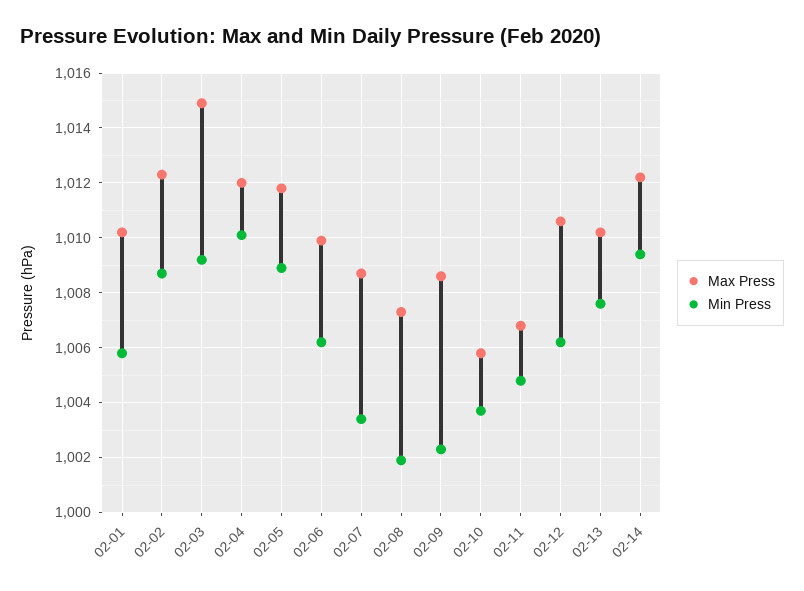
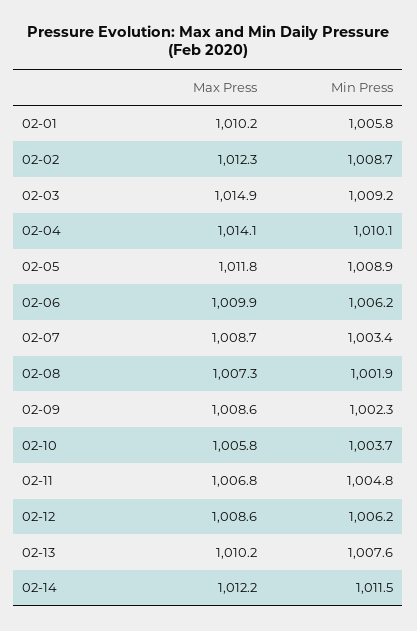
  {
    "Max Press": {
      "02-01": 1010.2,
      "02-02": 1012.3,
      "02-03": 1014.9,
-     "02-04": 1012,
+     "02-04": 1014.1,
      "02-05": 1011.8,
      "02-06": 1009.9,
      "02-07": 1008.7,
      "02-08": 1007.3,
      "02-09": 1008.6,
      "02-10": 1005.8,
      "02-11": 1006.8,
-     "02-12": 1010.5,
+     "02-12": 1008.6,
      "02-13": 1010.2,
      "02-14": 1012.2
    },
    "Min Press": {
      "02-01": 1005.8,
      "02-02": 1008.7,
      "02-03": 1009.2,
      "02-04": 1010.1,
      "02-05": 1008.9,
      "02-06": 1006.2,
      "02-07": 1003.4,
      "02-08": 1001.9,
      "02-09": 1002.3,
      "02-10": 1003.7,
      "02-11": 1004.8,
      "02-12": 1006.2,
      "02-13": 1007.6,
-     "02-14": 1009.5
+     "02-14": 1011.5
    }
  }

